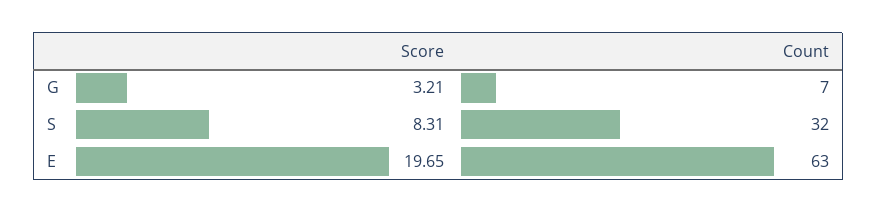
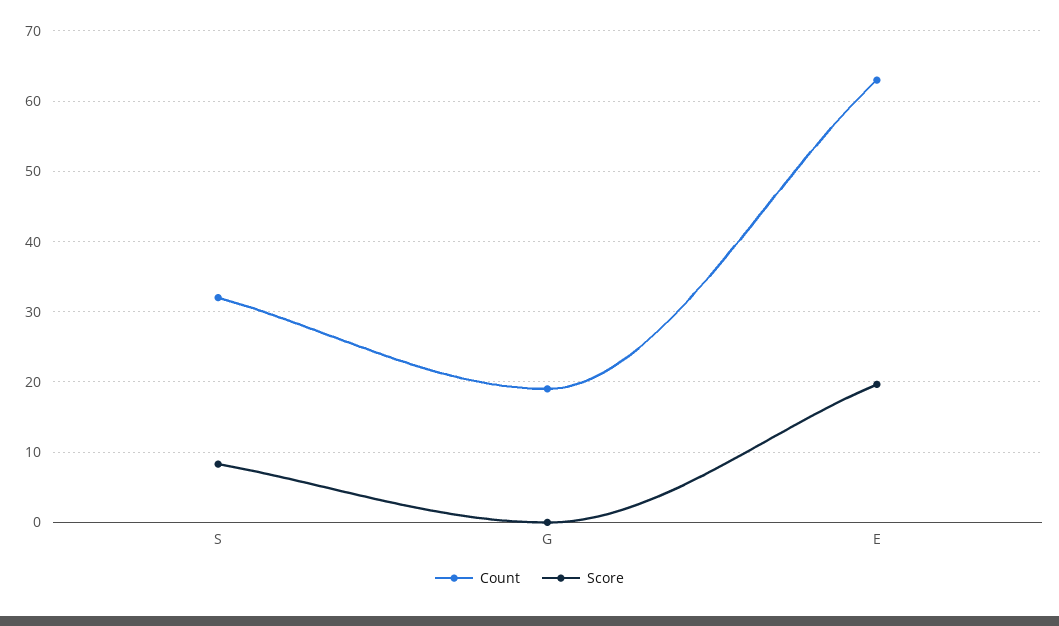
  {
    "Score": {
-     "G": 3.21,
+     "G": 0,
      "S": 8.31,
      "E": 19.65
    },
    "Count": {
-     "G": 7,
+     "G": 19,
      "S": 32,
      "E": 63
    }
  }

